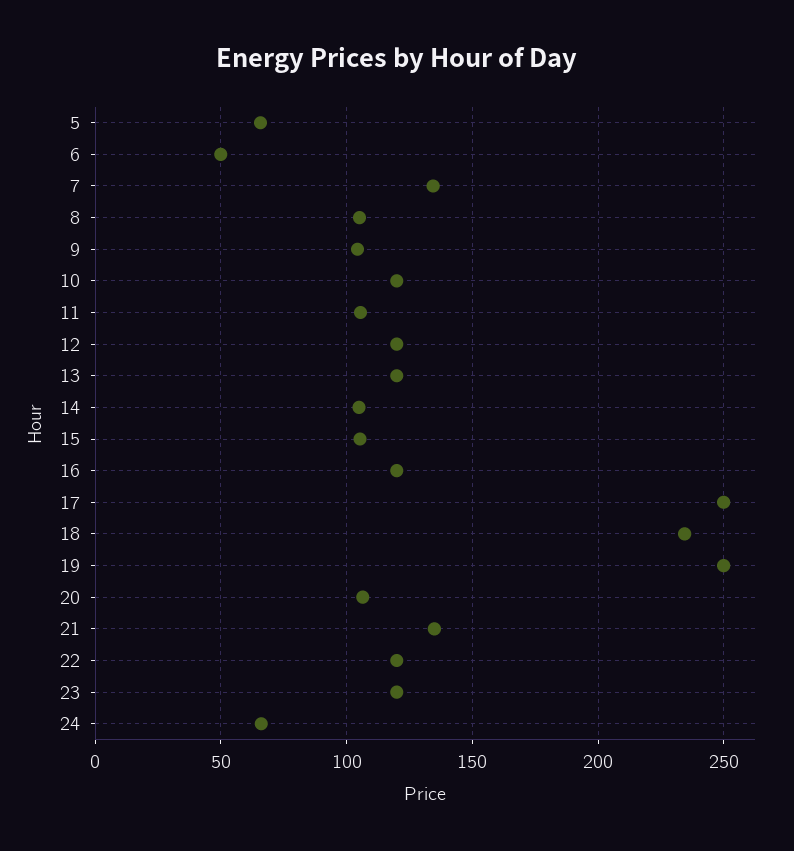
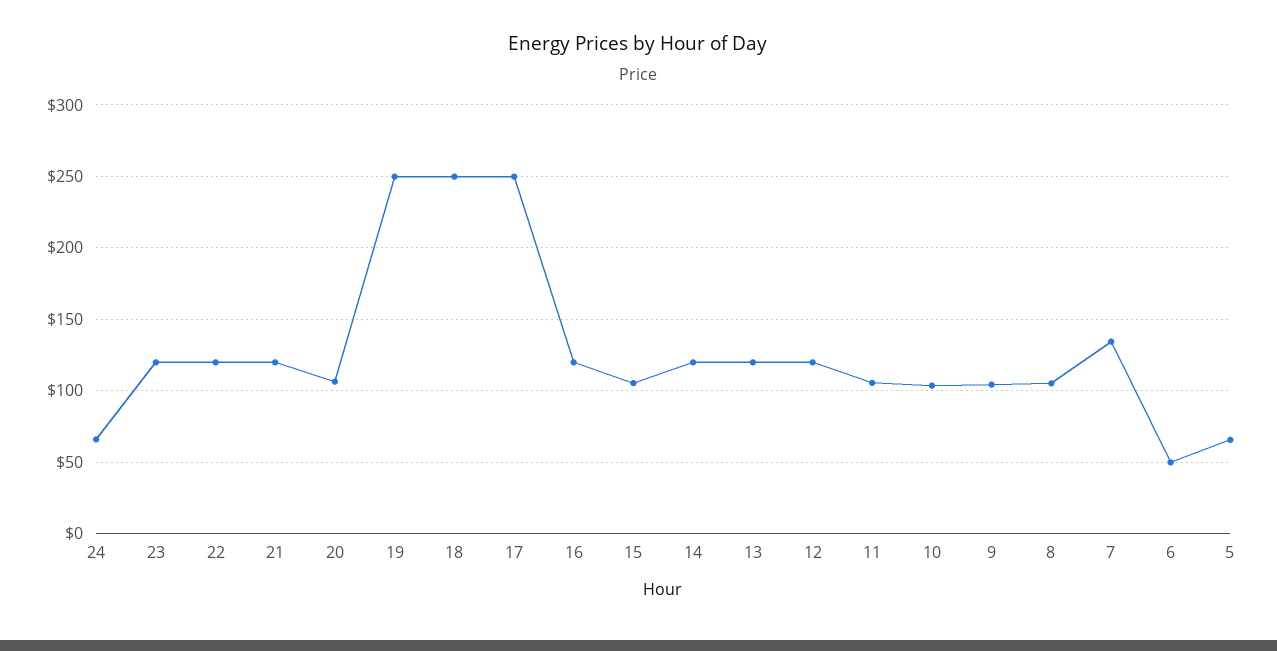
  {
    "5": 65,
    "6": 50,
    "7": 135,
    "8": 105,
    "9": 105,
-   "10": 120,
+   "10": 105,
    "11": 105,
    "12": 120,
    "13": 120,
-   "14": 105,
+   "14": 120,
    "15": 105,
    "16": 120,
    "17": 250,
-   "18": 235,
+   "18": 250,
    "19": 250,
    "20": 105,
-   "21": 135,
+   "21": 120,
    "22": 120,
    "23": 120,
    "24": 65
  }

